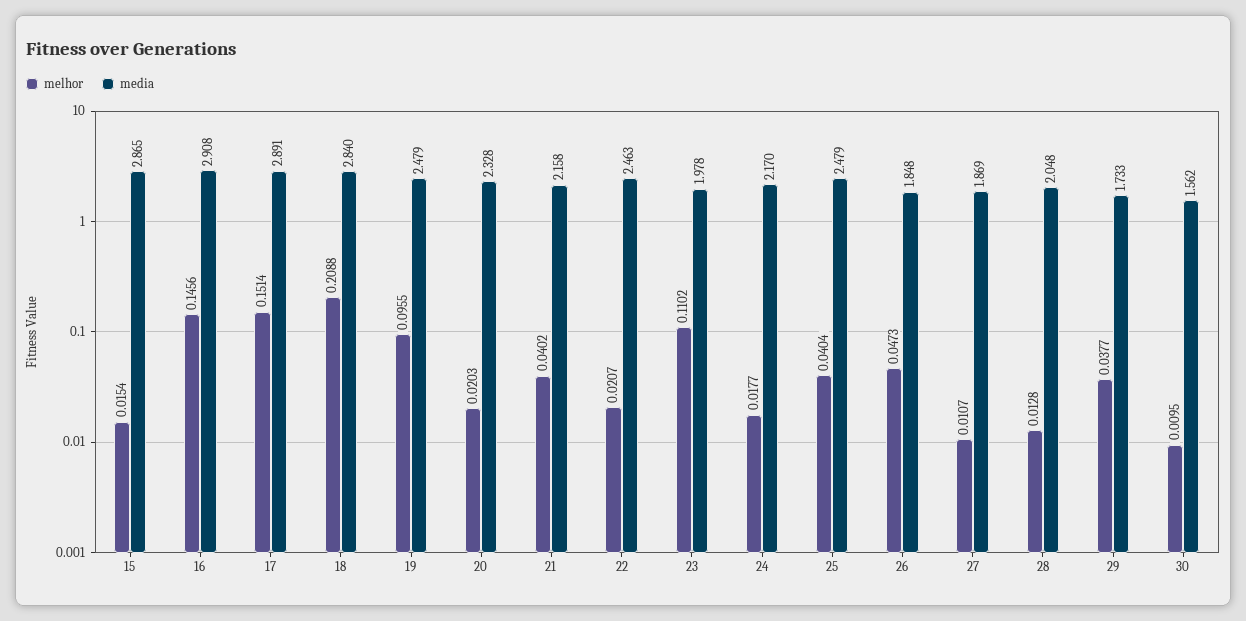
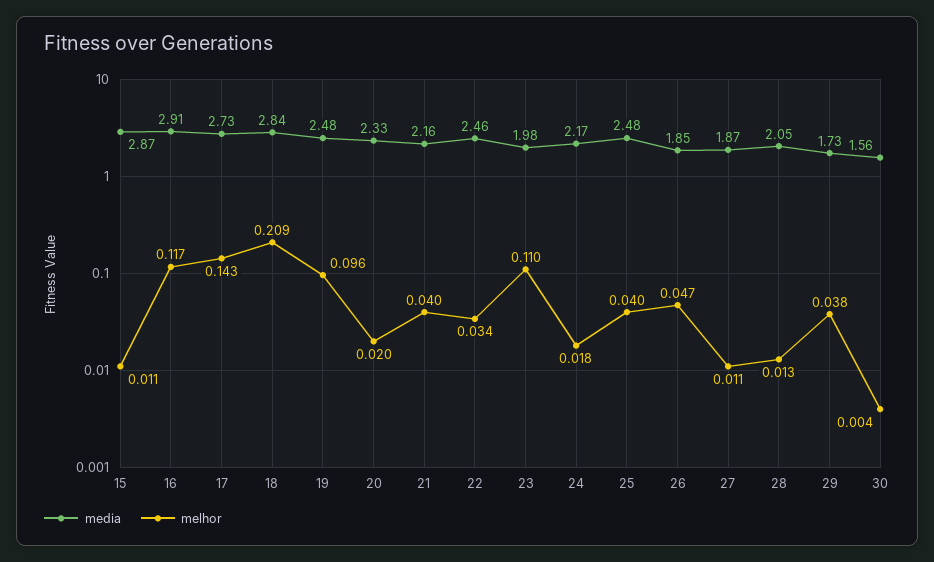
  {
    "melhor": {
-     "15": 0.0154,
+     "15": 0.011,
-     "16": 0.1456,
+     "16": 0.117,
-     "17": 0.1514,
+     "17": 0.143,
      "18": 0.2088,
      "19": 0.0955,
      "20": 0.0203,
      "21": 0.0402,
-     "22": 0.0207,
+     "22": 0.034,
      "23": 0.1102,
      "24": 0.0177,
      "25": 0.0404,
      "26": 0.0473,
      "27": 0.0107,
      "28": 0.0128,
      "29": 0.0377,
-     "30": 0.0095
+     "30": 0.004
    },
    "media": {
      "15": 2.865,
      "16": 2.908,
-     "17": 2.891,
+     "17": 2.73,
      "18": 2.84,
      "19": 2.479,
      "20": 2.328,
      "21": 2.158,
      "22": 2.463,
      "23": 1.978,
      "24": 2.17,
      "25": 2.479,
      "26": 1.848,
      "27": 1.869,
      "28": 2.048,
      "29": 1.733,
      "30": 1.562
    }
  }

